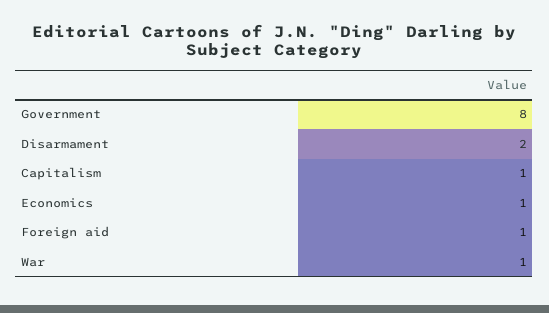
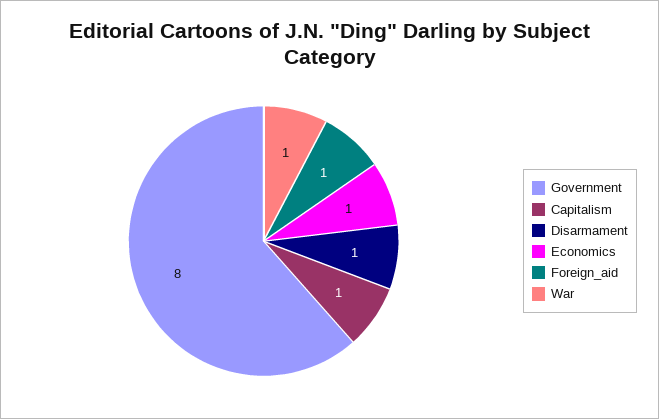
  {
    "Government": 8,
-   "Disarmament": 2,
+   "Disarmament": 1,
    "Capitalism": 1,
    "Economics": 1,
    "Foreign aid": 1,
    "War": 1
  }

